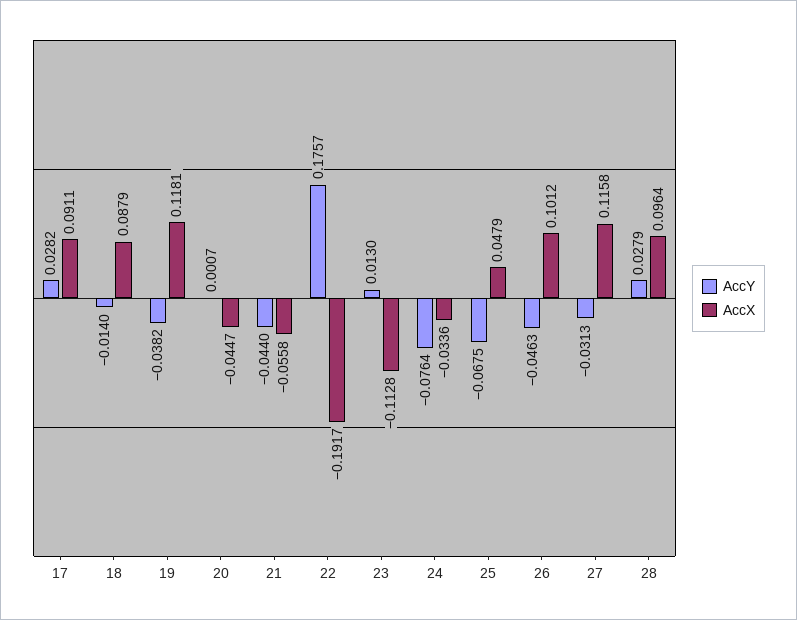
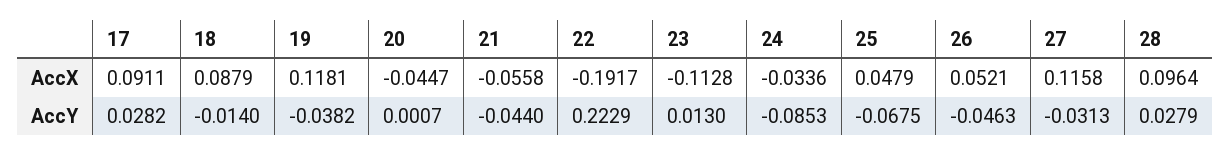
  {
    "AccY": {
      "17": 0.0282,
      "18": -0.014,
      "19": -0.0382,
      "20": 0.0007,
      "21": -0.044,
-     "22": 0.1757,
+     "22": 0.2229,
      "23": 0.013,
-     "24": -0.0764,
+     "24": -0.0853,
      "25": -0.0675,
      "26": -0.0463,
      "27": -0.0313,
      "28": 0.0279
    },
    "AccX": {
      "17": 0.0911,
      "18": 0.0879,
      "19": 0.1181,
      "20": -0.0447,
      "21": -0.0558,
      "22": -0.1917,
      "23": -0.1128,
      "24": -0.0336,
      "25": 0.0479,
-     "26": 0.1012,
+     "26": 0.0521,
      "27": 0.1158,
      "28": 0.0964
    }
  }

